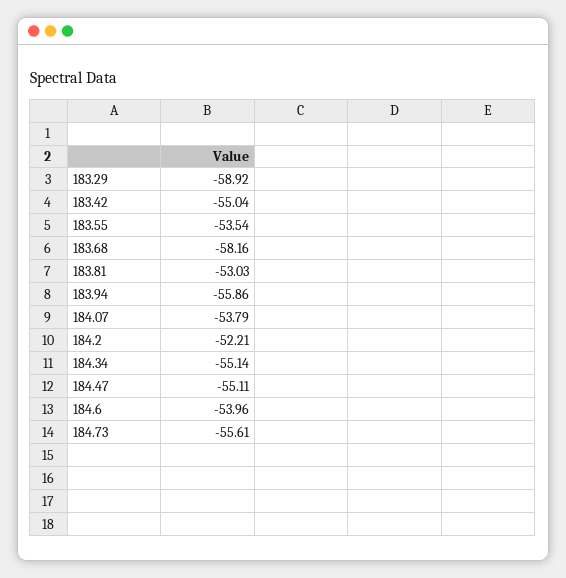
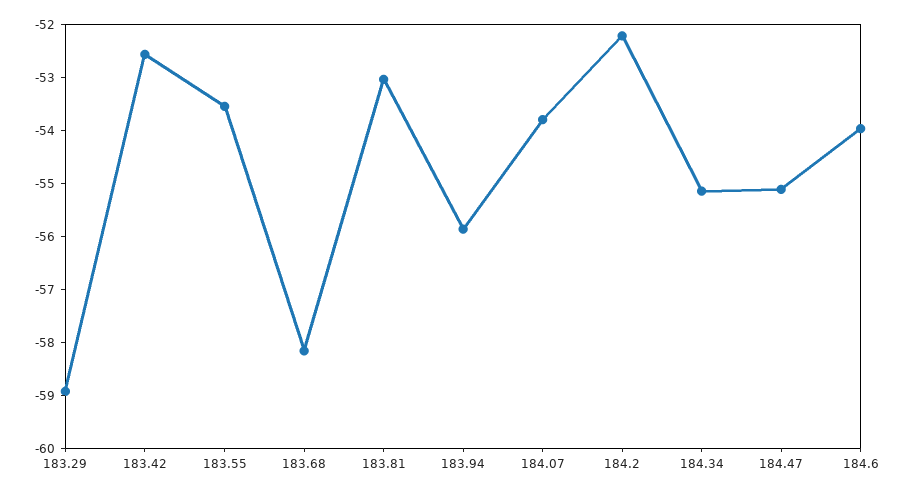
  {
    "183.29": -58.92,
-   "183.42": -55.04,
+   "183.42": -52.6,
    "183.55": -53.54,
    "183.68": -58.16,
    "183.81": -53.03,
    "183.94": -55.86,
    "184.07": -53.79,
    "184.2": -52.21,
    "184.34": -55.14,
    "184.47": -55.11,
-   "184.6": -53.96,
+   "184.6": -53.96
-   "184.73": -55.61
  }

